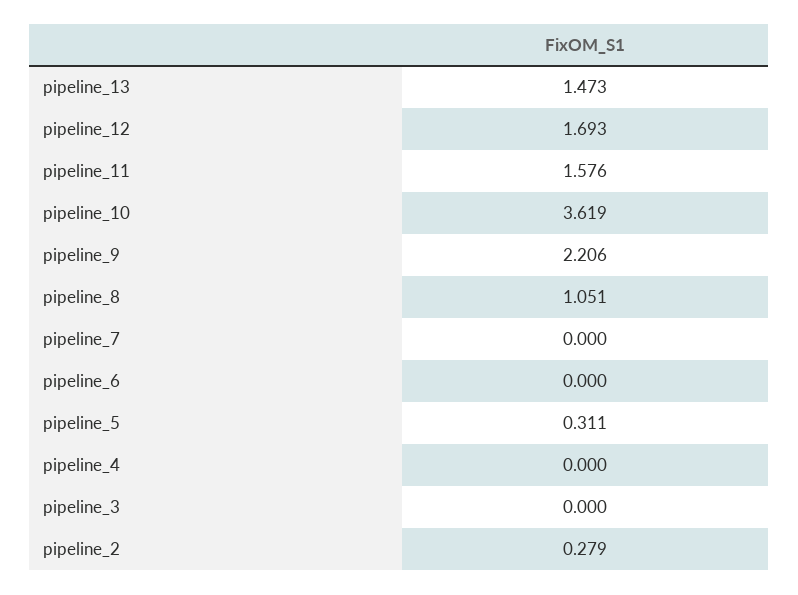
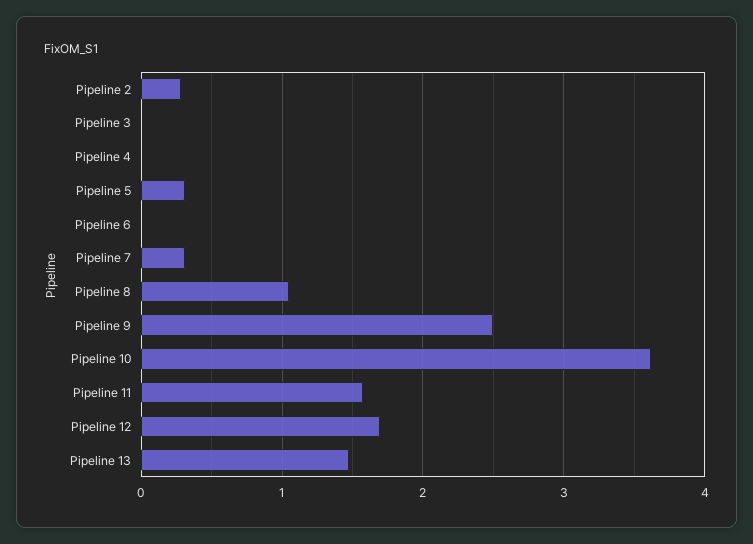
  {
    "pipeline_13": 1.473,
    "pipeline_12": 1.693,
    "pipeline_11": 1.576,
    "pipeline_10": 3.619,
-   "pipeline_9": 2.206,
+   "pipeline_9": 2.5,
    "pipeline_8": 1.051,
-   "pipeline_7": 0,
+   "pipeline_7": 0.3,
    "pipeline_6": 0,
    "pipeline_5": 0.311,
    "pipeline_4": 0,
    "pipeline_3": 0,
    "pipeline_2": 0.279
  }

